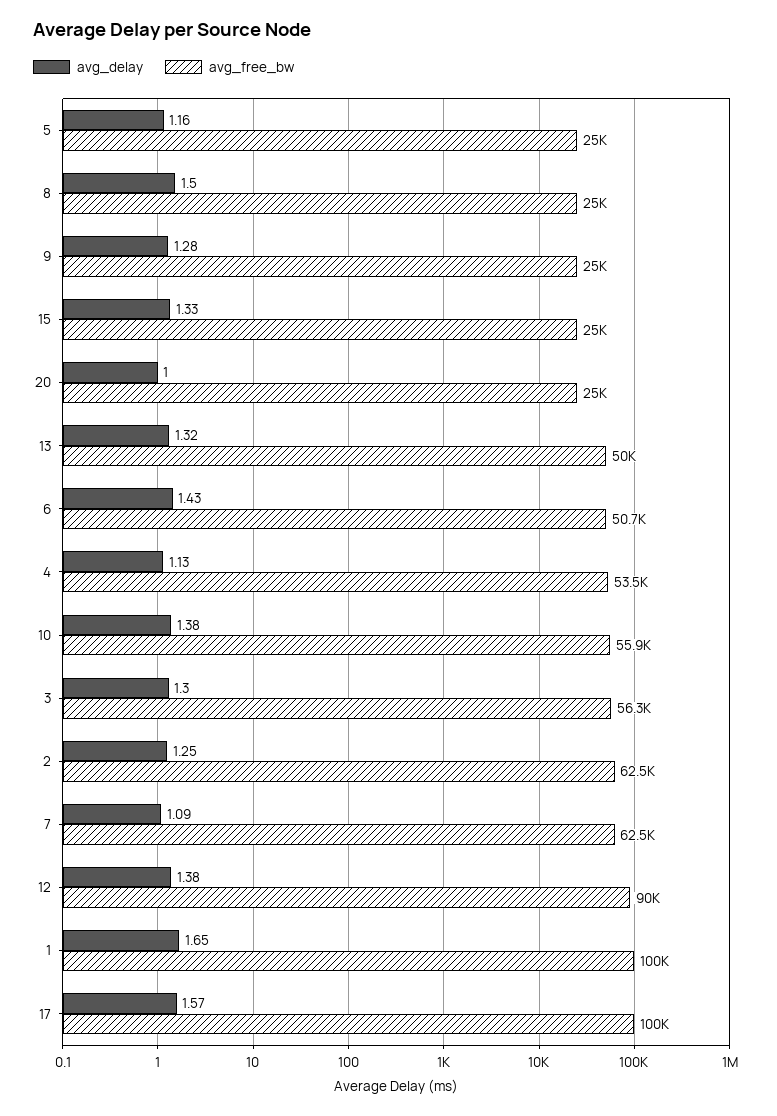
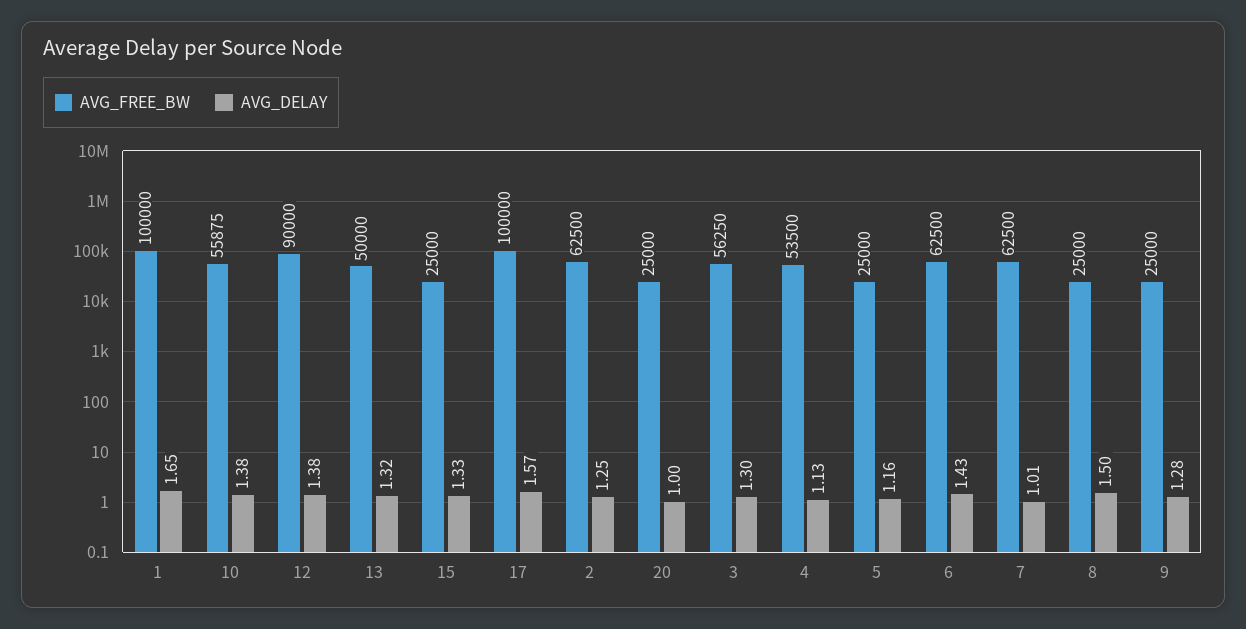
  {
    "avg_delay": {
      "5": 1.16,
      "8": 1.5,
      "9": 1.28,
      "15": 1.33,
      "20": 1,
      "13": 1.32,
      "6": 1.43,
      "4": 1.13,
      "10": 1.38,
      "3": 1.3,
      "2": 1.25,
-     "7": 1.09,
+     "7": 1.01,
      "12": 1.38,
      "1": 1.65,
      "17": 1.57
    },
    "avg_free_bw": {
      "5": 25000,
      "8": 25000,
      "9": 25000,
      "15": 25000,
      "20": 25000,
      "13": 50000,
-     "6": 50700,
+     "6": 62500,
      "4": 53500,
      "10": 55875,
      "3": 56250,
      "2": 62500,
      "7": 62500,
      "12": 90000,
      "1": 100000,
      "17": 100000
    }
  }

